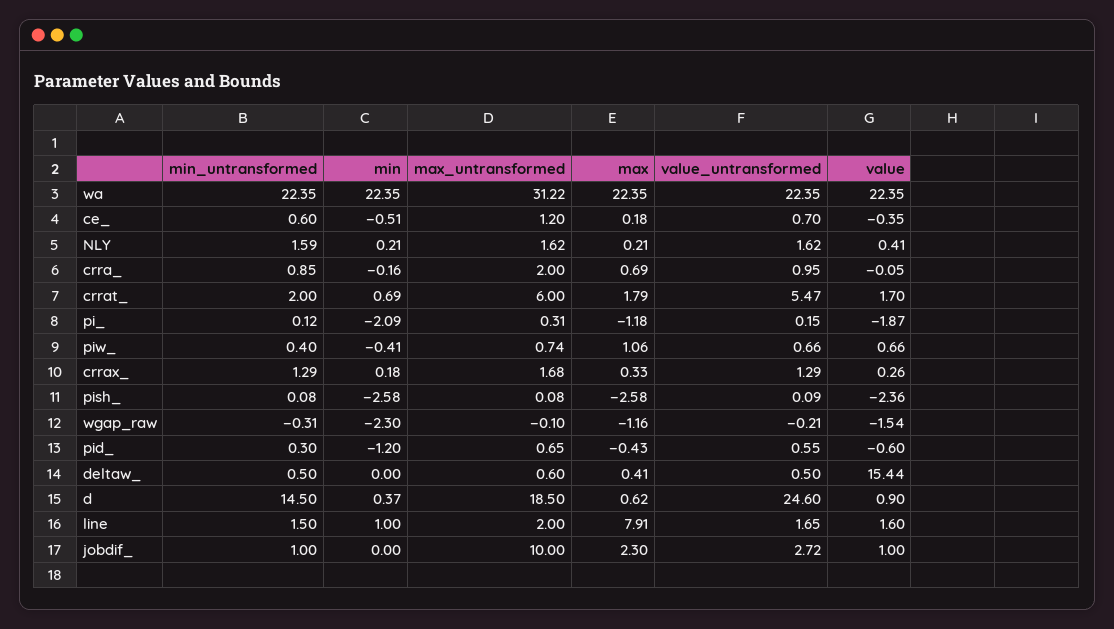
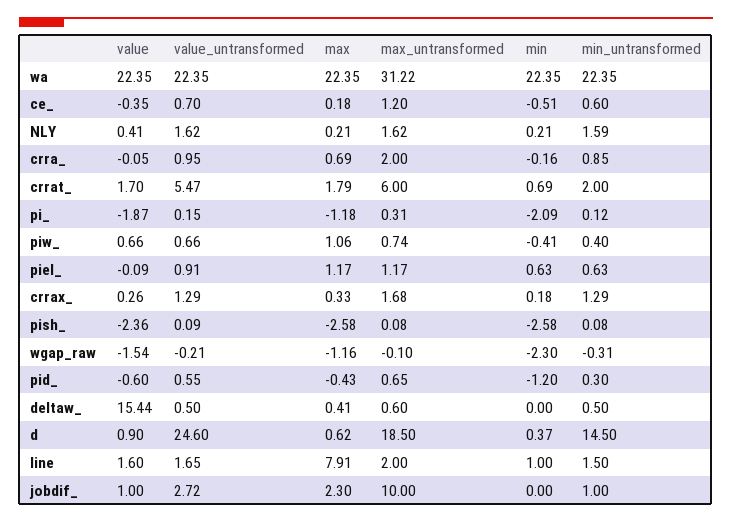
  {
    "min_untransformed": {
      "wa": 22.35,
      "ce_": 0.6,
      "NLY": 1.59,
      "crra_": 0.85,
      "crrat_": 2,
      "pi_": 0.12,
      "piw_": 0.4,
      "crrax_": 1.29,
      "pish_": 0.08,
      "wgap_raw": -0.31,
      "pid_": 0.3,
      "deltaw_": 0.5,
      "d": 14.5,
      "line": 1.5,
-     "jobdif_": 1
+     "jobdif_": 1,
+     "piel_": 0.63
    },
    "min": {
      "wa": 22.35,
      "ce_": -0.51,
      "NLY": 0.21,
      "crra_": -0.16,
      "crrat_": 0.69,
      "pi_": -2.09,
      "piw_": -0.41,
      "crrax_": 0.18,
      "pish_": -2.58,
      "wgap_raw": -2.3,
      "pid_": -1.2,
      "deltaw_": 0,
      "d": 0.37,
      "line": 1,
-     "jobdif_": 0
+     "jobdif_": 0,
+     "piel_": 0.63
    },
    "max_untransformed": {
      "wa": 31.22,
      "ce_": 1.2,
      "NLY": 1.62,
      "crra_": 2,
      "crrat_": 6,
      "pi_": 0.31,
      "piw_": 0.74,
      "crrax_": 1.68,
      "pish_": 0.08,
      "wgap_raw": -0.1,
      "pid_": 0.65,
      "deltaw_": 0.6,
      "d": 18.5,
      "line": 2,
-     "jobdif_": 10
+     "jobdif_": 10,
+     "piel_": 1.17
    },
    "max": {
      "wa": 22.35,
      "ce_": 0.18,
      "NLY": 0.21,
      "crra_": 0.69,
      "crrat_": 1.79,
      "pi_": -1.18,
      "piw_": 1.06,
      "crrax_": 0.33,
      "pish_": -2.58,
      "wgap_raw": -1.16,
      "pid_": -0.43,
      "deltaw_": 0.41,
      "d": 0.62,
      "line": 7.91,
-     "jobdif_": 2.3
+     "jobdif_": 2.3,
+     "piel_": 1.17
    },
    "value_untransformed": {
      "wa": 22.35,
      "ce_": 0.7,
      "NLY": 1.62,
      "crra_": 0.95,
      "crrat_": 5.47,
      "pi_": 0.15,
      "piw_": 0.66,
      "crrax_": 1.29,
      "pish_": 0.09,
      "wgap_raw": -0.21,
      "pid_": 0.55,
      "deltaw_": 0.5,
      "d": 24.6,
      "line": 1.65,
-     "jobdif_": 2.72
+     "jobdif_": 2.72,
+     "piel_": 0.91
    },
    "value": {
      "wa": 22.35,
      "ce_": -0.35,
      "NLY": 0.41,
      "crra_": -0.05,
      "crrat_": 1.7,
      "pi_": -1.87,
      "piw_": 0.66,
      "crrax_": 0.26,
      "pish_": -2.36,
      "wgap_raw": -1.54,
      "pid_": -0.6,
      "deltaw_": 15.44,
      "d": 0.9,
      "line": 1.6,
-     "jobdif_": 1
+     "jobdif_": 1,
+     "piel_": -0.09
    }
  }

